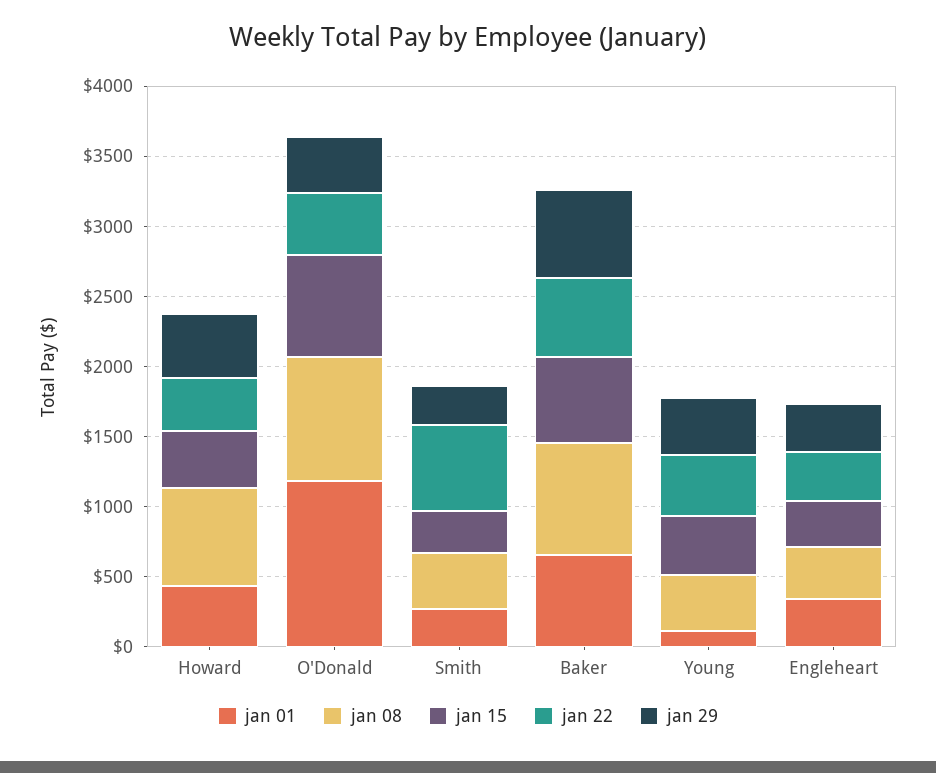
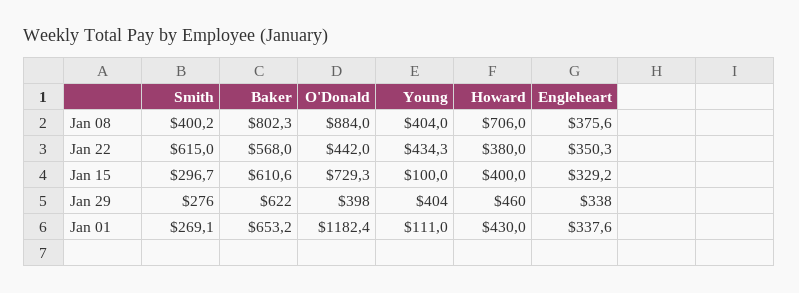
  {
    "jan 01": {
      "Howard": 430,
      "O'Donald": 1182.4,
      "Smith": 269.1,
      "Baker": 653.2,
      "Young": 111,
      "Engleheart": 337.6
    },
    "jan 08": {
      "Howard": 706,
      "O'Donald": 884,
      "Smith": 400.2,
      "Baker": 802.3,
      "Young": 404,
      "Engleheart": 375.6
    },
    "jan 15": {
      "Howard": 400,
      "O'Donald": 729.3,
      "Smith": 296.7,
      "Baker": 610.6,
-     "Young": 400,
+     "Young": 100,
      "Engleheart": 329.2
    },
    "jan 22": {
      "Howard": 380,
      "O'Donald": 442,
      "Smith": 615,
      "Baker": 568,
      "Young": 434.3,
      "Engleheart": 350.3
    },
    "jan 29": {
      "Howard": 460,
      "O'Donald": 398,
      "Smith": 276,
      "Baker": 622,
      "Young": 404,
      "Engleheart": 338
    }
  }

